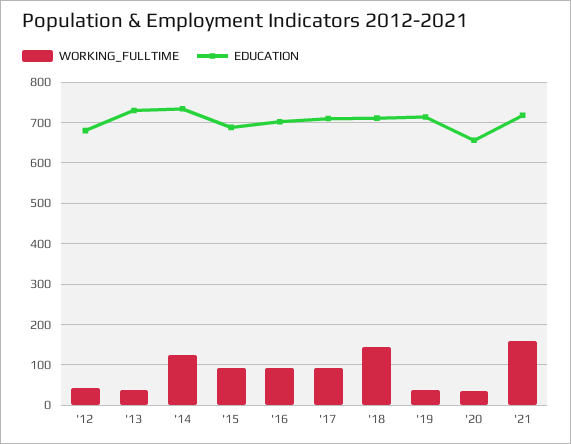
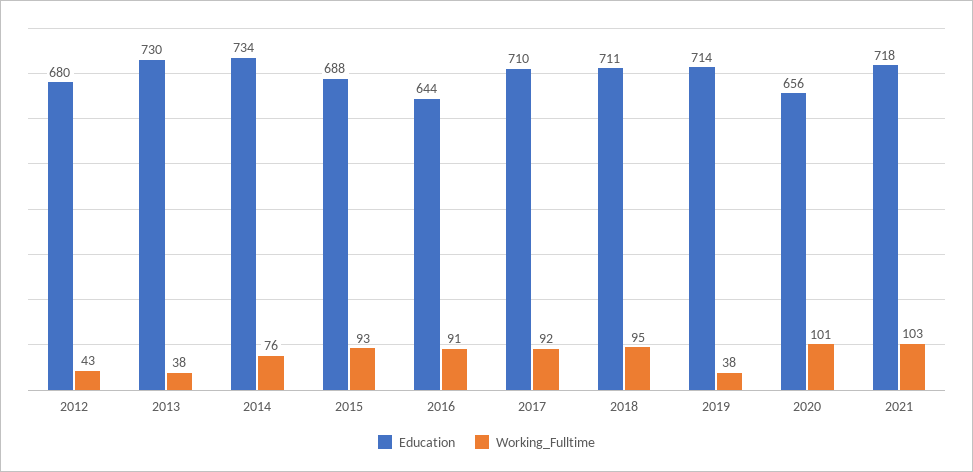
  {
    "WORKING_FULLTIME": {
      "'12": 43,
      "'13": 38,
-     "'14": 120,
+     "'14": 76,
      "'15": 93,
      "'16": 91,
      "'17": 92,
-     "'18": 140,
+     "'18": 95,
      "'19": 38,
-     "'20": 40,
+     "'20": 101,
-     "'21": 160
+     "'21": 103
    },
    "EDUCATION": {
      "'12": 680,
      "'13": 730,
      "'14": 734,
      "'15": 688,
-     "'16": 700,
+     "'16": 644,
      "'17": 710,
      "'18": 711,
      "'19": 714,
      "'20": 656,
      "'21": 718
    }
  }

